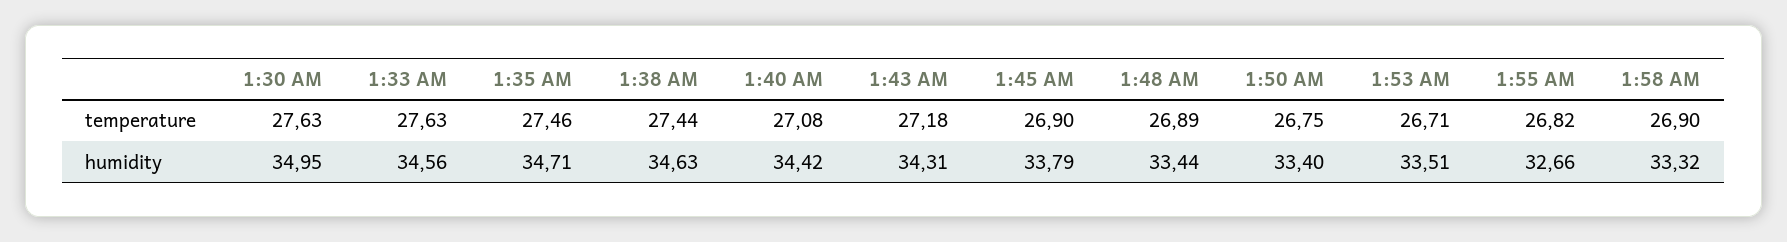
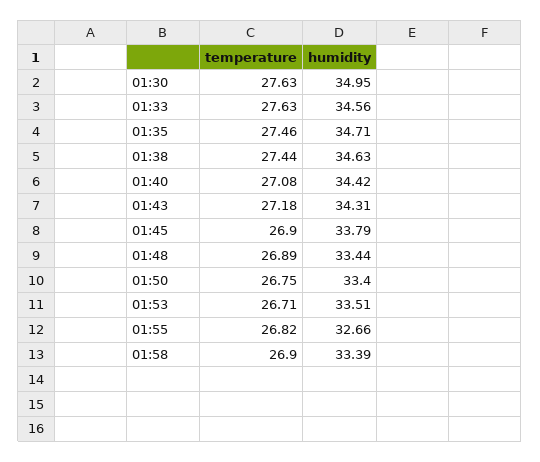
  {
    "1:30 AM": {
      "temperature": 27.63,
      "humidity": 34.95
    },
    "1:33 AM": {
      "temperature": 27.63,
      "humidity": 34.56
    },
    "1:35 AM": {
      "temperature": 27.46,
      "humidity": 34.71
    },
    "1:38 AM": {
      "temperature": 27.44,
      "humidity": 34.63
    },
    "1:40 AM": {
      "temperature": 27.08,
      "humidity": 34.42
    },
    "1:43 AM": {
      "temperature": 27.18,
      "humidity": 34.31
    },
    "1:45 AM": {
      "temperature": 26.9,
      "humidity": 33.79
    },
    "1:48 AM": {
      "temperature": 26.89,
      "humidity": 33.44
    },
    "1:50 AM": {
      "temperature": 26.75,
      "humidity": 33.4
    },
    "1:53 AM": {
      "temperature": 26.71,
      "humidity": 33.51
    },
    "1:55 AM": {
      "temperature": 26.82,
      "humidity": 32.66
    },
    "1:58 AM": {
      "temperature": 26.9,
-     "humidity": 33.32
+     "humidity": 33.39
    }
  }

